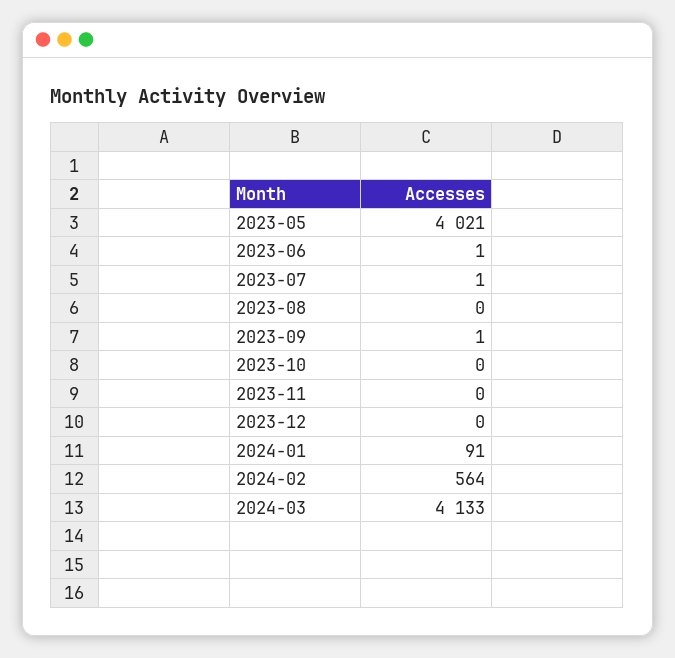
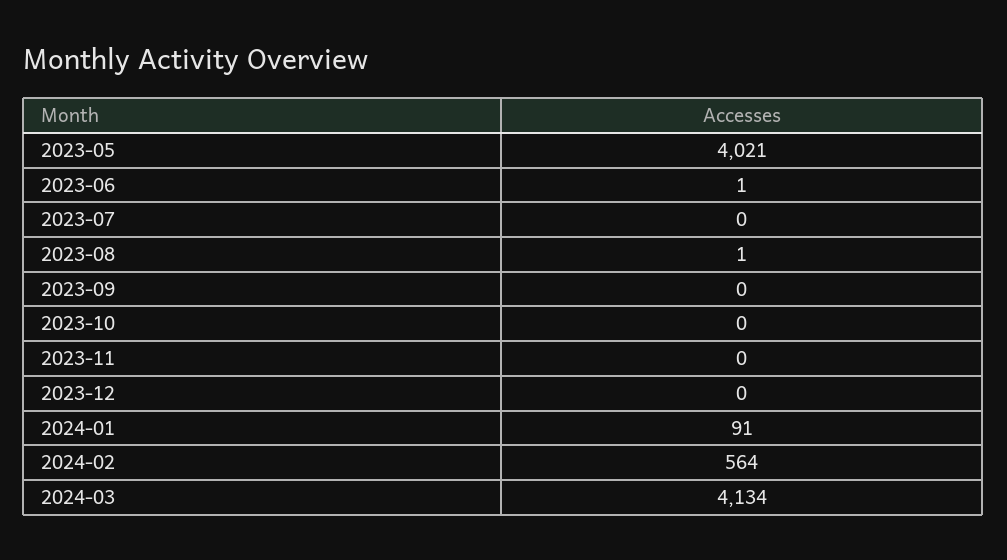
  {
    "2023-05": 4021,
    "2023-06": 1,
-   "2023-07": 1,
+   "2023-07": 0,
-   "2023-08": 0,
+   "2023-08": 1,
-   "2023-09": 1,
+   "2023-09": 0,
    "2023-10": 0,
    "2023-11": 0,
    "2023-12": 0,
    "2024-01": 91,
    "2024-02": 564,
-   "2024-03": 4133
+   "2024-03": 4134
  }

